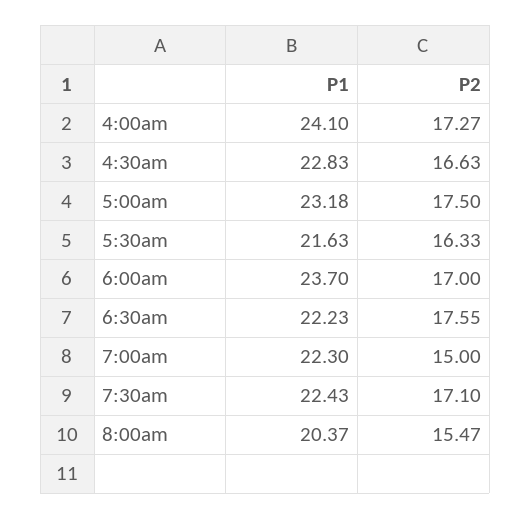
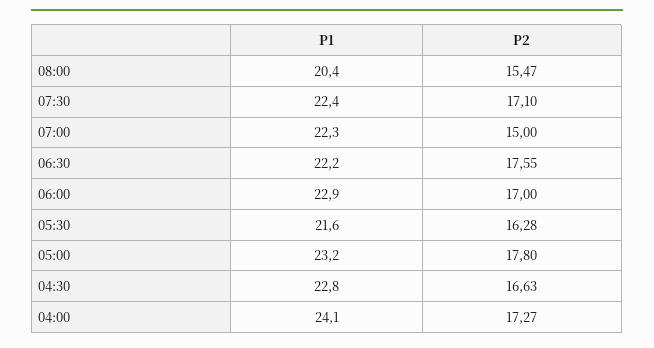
  {
    "P1": {
      "4:00am": 24.1,
      "4:30am": 22.83,
      "5:00am": 23.18,
      "5:30am": 21.63,
-     "6:00am": 23.7,
+     "6:00am": 22.9,
      "6:30am": 22.23,
      "7:00am": 22.3,
      "7:30am": 22.43,
      "8:00am": 20.37
    },
    "P2": {
      "4:00am": 17.27,
      "4:30am": 16.63,
-     "5:00am": 17.5,
+     "5:00am": 17.8,
-     "5:30am": 16.33,
+     "5:30am": 16.28,
      "6:00am": 17,
      "6:30am": 17.55,
      "7:00am": 15,
      "7:30am": 17.1,
      "8:00am": 15.47
    }
  }

